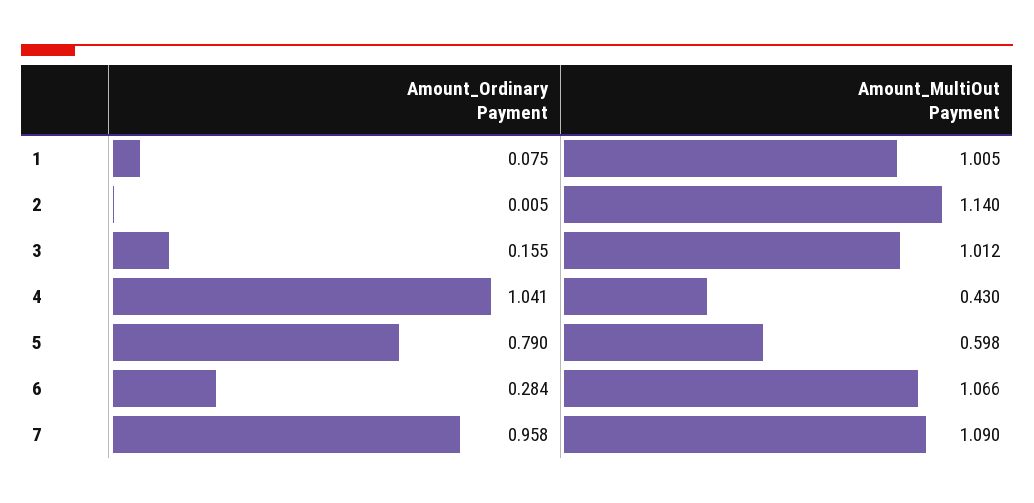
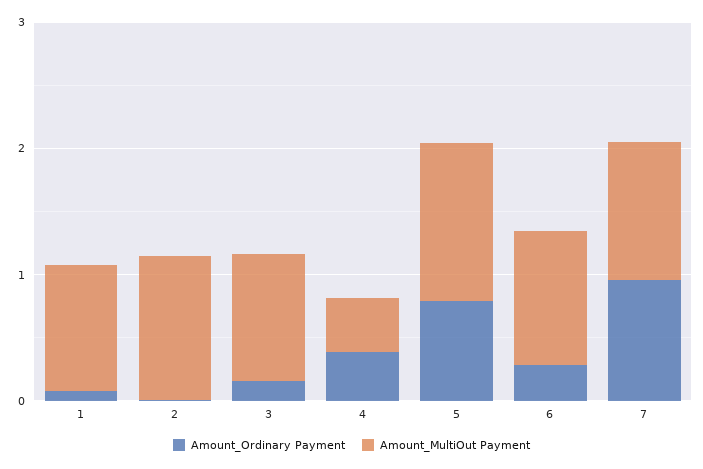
  {
    "Amount_Ordinary Payment": {
      "1": 0.075,
      "2": 0.005,
      "3": 0.155,
-     "4": 1.041,
+     "4": 0.4,
      "5": 0.79,
      "6": 0.284,
      "7": 0.958
    },
    "Amount_MultiOut Payment": {
      "1": 1.005,
      "2": 1.14,
      "3": 1.012,
      "4": 0.43,
-     "5": 0.598,
+     "5": 1.2,
      "6": 1.066,
      "7": 1.09
    }
  }

